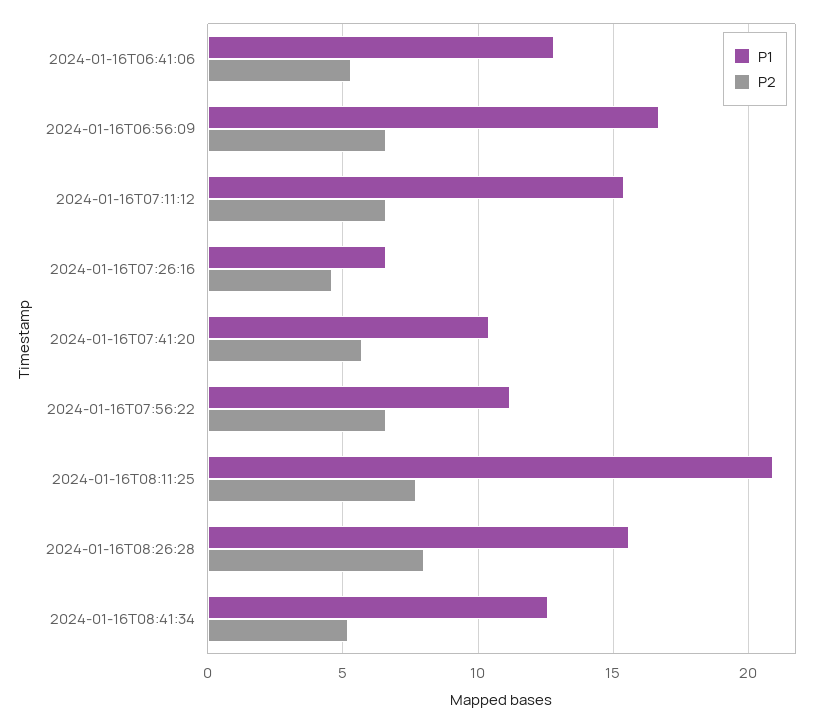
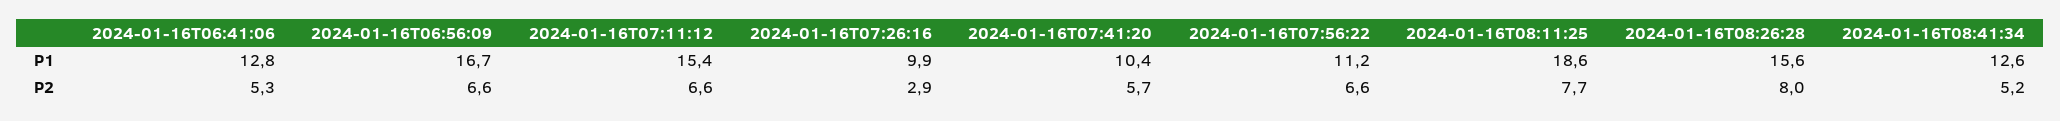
  {
    "P1": {
      "2024-01-16T06:41:06": 12.8,
      "2024-01-16T06:56:09": 16.7,
      "2024-01-16T07:11:12": 15.4,
-     "2024-01-16T07:26:16": 6.5,
+     "2024-01-16T07:26:16": 9.9,
      "2024-01-16T07:41:20": 10.4,
      "2024-01-16T07:56:22": 11.2,
-     "2024-01-16T08:11:25": 21,
+     "2024-01-16T08:11:25": 18.6,
      "2024-01-16T08:26:28": 15.6,
      "2024-01-16T08:41:34": 12.6
    },
    "P2": {
      "2024-01-16T06:41:06": 5.3,
      "2024-01-16T06:56:09": 6.6,
      "2024-01-16T07:11:12": 6.6,
-     "2024-01-16T07:26:16": 4.5,
+     "2024-01-16T07:26:16": 2.9,
      "2024-01-16T07:41:20": 5.7,
      "2024-01-16T07:56:22": 6.6,
      "2024-01-16T08:11:25": 7.7,
      "2024-01-16T08:26:28": 8,
      "2024-01-16T08:41:34": 5.2
    }
  }

